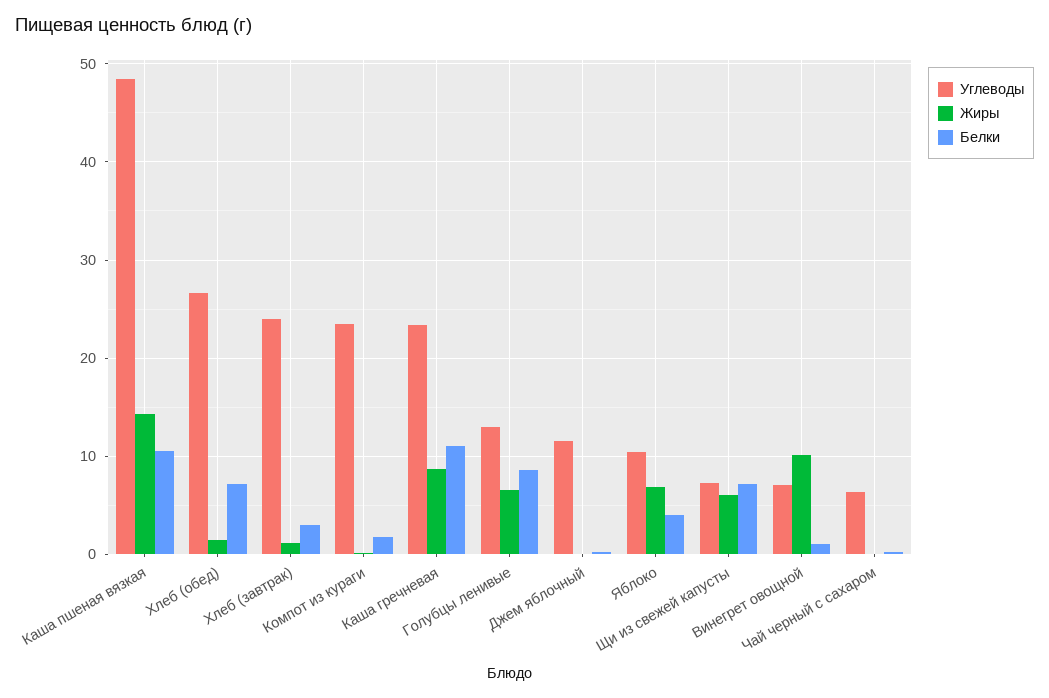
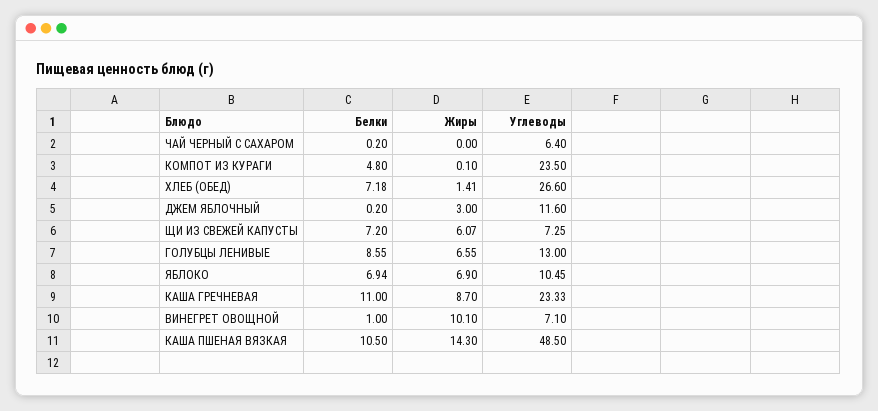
  {
    "Углеводы": {
      "Каша пшеная вязкая": 48.5,
      "Хлеб (обед)": 26.6,
-     "Хлеб (завтрак)": 24,
      "Компот из кураги": 23.5,
      "Каша гречневая": 23.33,
      "Голубцы ленивые": 13,
      "Джем яблочный": 11.6,
      "Яблоко": 10.45,
      "Щи из свежей капусты": 7.25,
      "Винегрет овощной": 7.1,
      "Чай черный с сахаром": 6.4
    },
    "Жиры": {
      "Каша пшеная вязкая": 14.3,
      "Хлеб (обед)": 1.41,
-     "Хлеб (завтрак)": 1,
      "Компот из кураги": 0.1,
      "Каша гречневая": 8.7,
      "Голубцы ленивые": 6.55,
-     "Джем яблочный": 0,
+     "Джем яблочный": 3,
      "Яблоко": 6.9,
      "Щи из свежей капусты": 6.07,
      "Винегрет овощной": 10.1,
      "Чай черный с сахаром": 0
    },
    "Белки": {
      "Каша пшеная вязкая": 10.5,
      "Хлеб (обед)": 7.18,
-     "Хлеб (завтрак)": 3,
-     "Компот из кураги": 2,
+     "Компот из кураги": 4.8,
      "Каша гречневая": 11,
      "Голубцы ленивые": 8.55,
      "Джем яблочный": 0.2,
-     "Яблоко": 4,
+     "Яблоко": 6.94,
      "Щи из свежей капусты": 7.2,
      "Винегрет овощной": 1,
      "Чай черный с сахаром": 0.2
    }
  }

